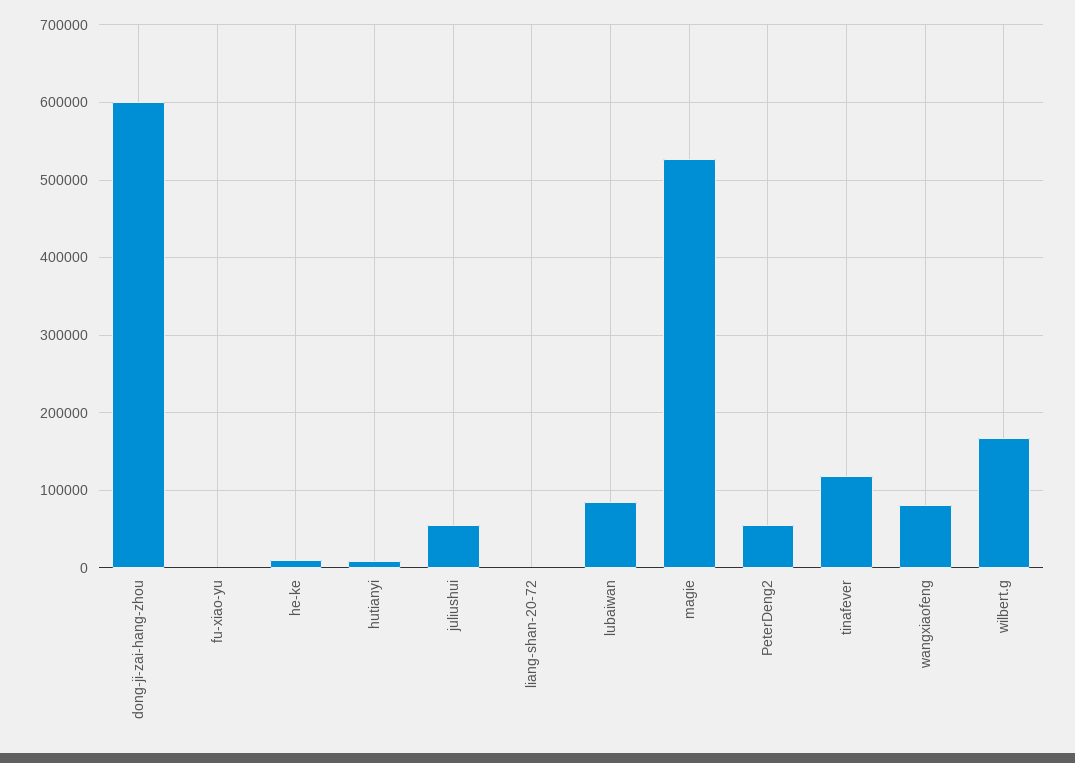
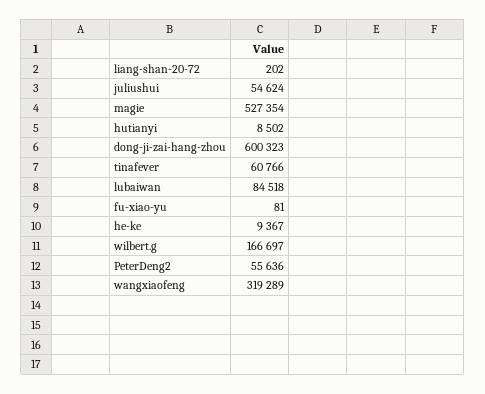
  {
    "dong-ji-zai-hang-zhou": 600323,
    "fu-xiao-yu": 81,
    "he-ke": 9367,
    "hutianyi": 8502,
    "juliushui": 54624,
    "liang-shan-20-72": 202,
    "lubaiwan": 84518,
    "magie": 527354,
    "PeterDeng2": 55636,
-   "tinafever": 120000,
+   "tinafever": 60766,
-   "wangxiaofeng": 80000,
+   "wangxiaofeng": 319289,
    "wilbert.g": 166697
  }

